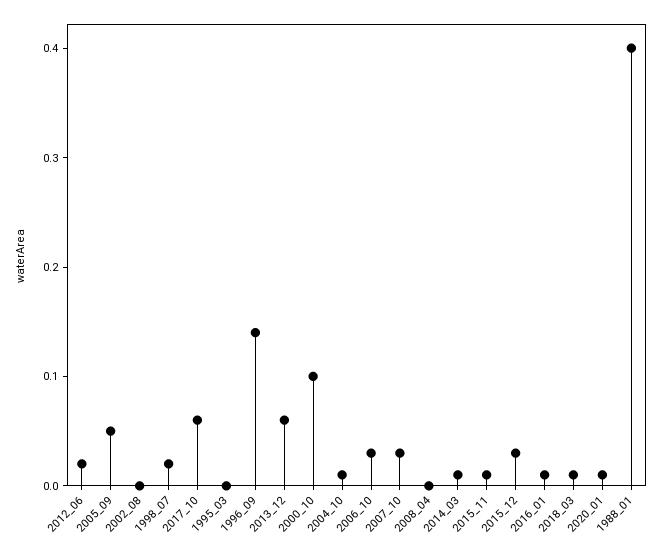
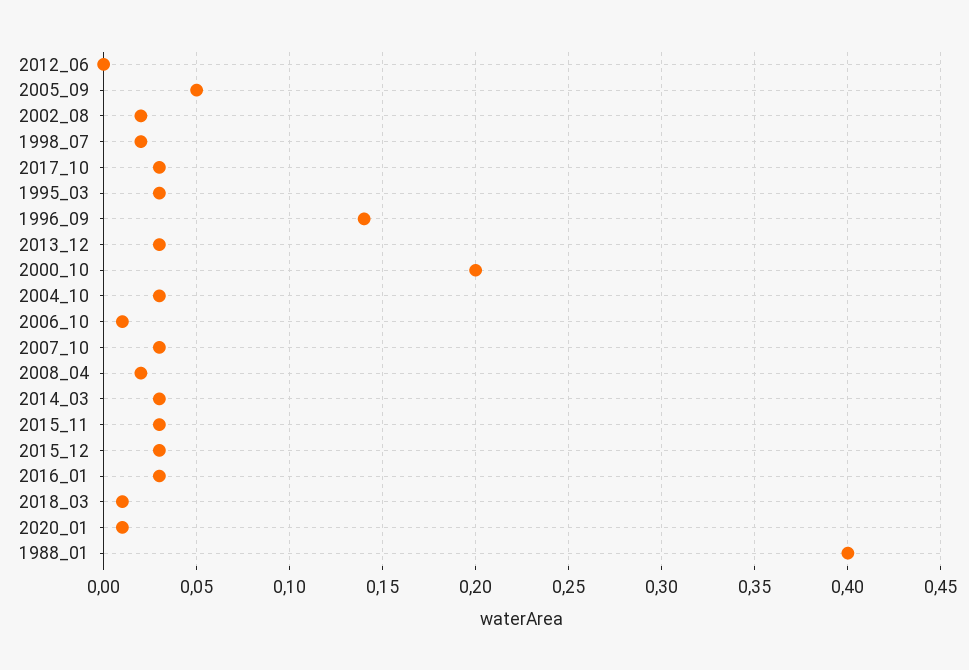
  {
-   "2012_06": 0.02,
+   "2012_06": 0,
    "2005_09": 0.05,
-   "2002_08": 0,
+   "2002_08": 0.02,
    "1998_07": 0.02,
-   "2017_10": 0.06,
+   "2017_10": 0.03,
-   "1995_03": 0,
+   "1995_03": 0.03,
    "1996_09": 0.14,
-   "2013_12": 0.06,
+   "2013_12": 0.03,
-   "2000_10": 0.1,
+   "2000_10": 0.2,
-   "2004_10": 0.01,
+   "2004_10": 0.03,
-   "2006_10": 0.03,
+   "2006_10": 0.01,
    "2007_10": 0.03,
-   "2008_04": 0,
+   "2008_04": 0.02,
-   "2014_03": 0.01,
+   "2014_03": 0.03,
-   "2015_11": 0.01,
+   "2015_11": 0.03,
    "2015_12": 0.03,
-   "2016_01": 0.01,
+   "2016_01": 0.03,
    "2018_03": 0.01,
    "2020_01": 0.01,
    "1988_01": 0.4
  }

